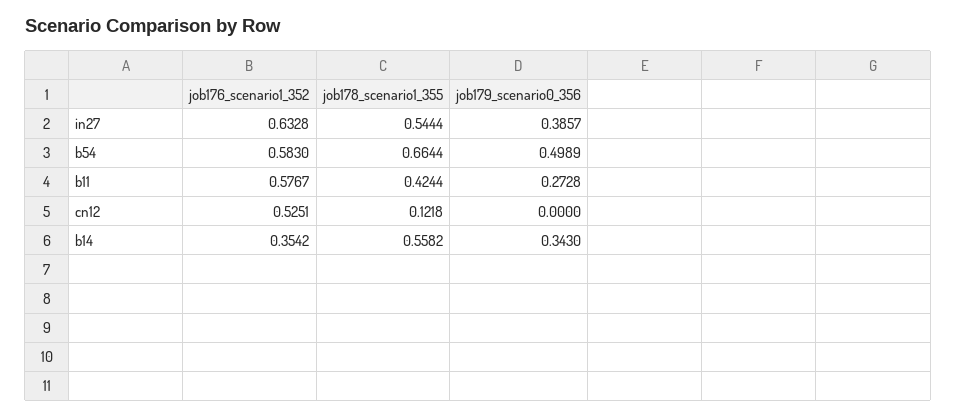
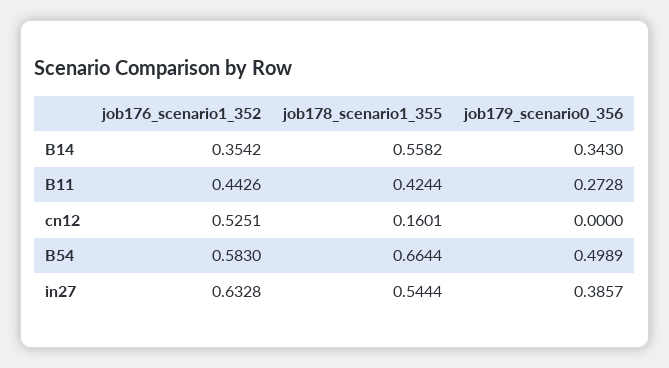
  {
    "job176_scenario1_352": {
      "in27": 0.6328,
      "b54": 0.583,
-     "b11": 0.5767,
+     "b11": 0.4426,
      "cn12": 0.5251,
      "b14": 0.3542
    },
    "job178_scenario1_355": {
      "in27": 0.5444,
      "b54": 0.6644,
      "b11": 0.4244,
-     "cn12": 0.1218,
+     "cn12": 0.1601,
      "b14": 0.5582
    },
    "job179_scenario0_356": {
      "in27": 0.3857,
      "b54": 0.4989,
      "b11": 0.2728,
      "cn12": 0,
      "b14": 0.343
    }
  }

